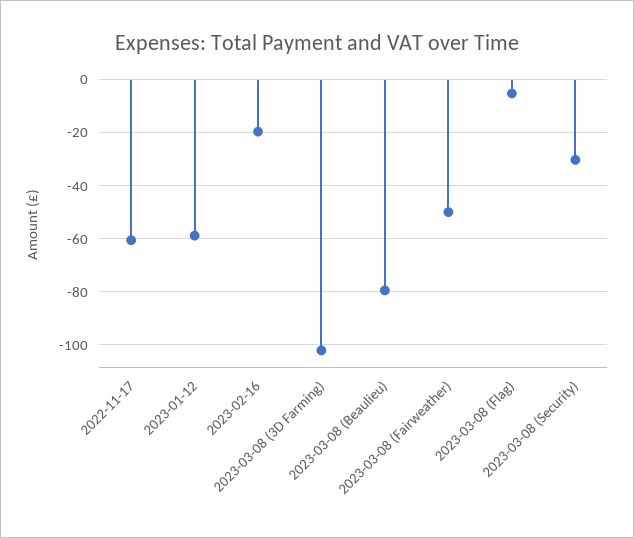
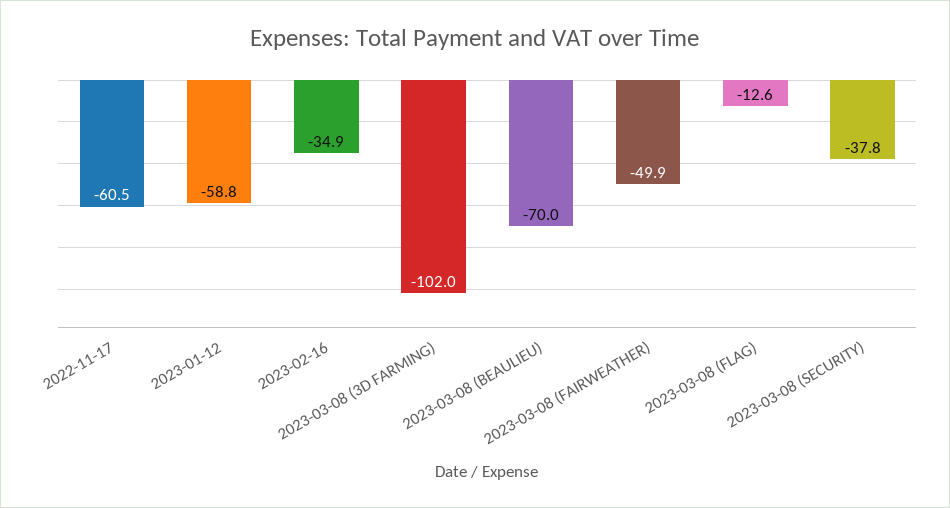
  {
    "2022-11-17": -60.5,
    "2023-01-12": -58.8,
-   "2023-02-16": -20,
+   "2023-02-16": -34.9,
    "2023-03-08 (3D Farming)": -102,
-   "2023-03-08 (Beaulieu)": -80,
+   "2023-03-08 (Beaulieu)": -70,
    "2023-03-08 (Fairweather)": -49.9,
-   "2023-03-08 (Flag)": -5,
+   "2023-03-08 (Flag)": -12.6,
-   "2023-03-08 (Security)": -30
+   "2023-03-08 (Security)": -37.8
  }

